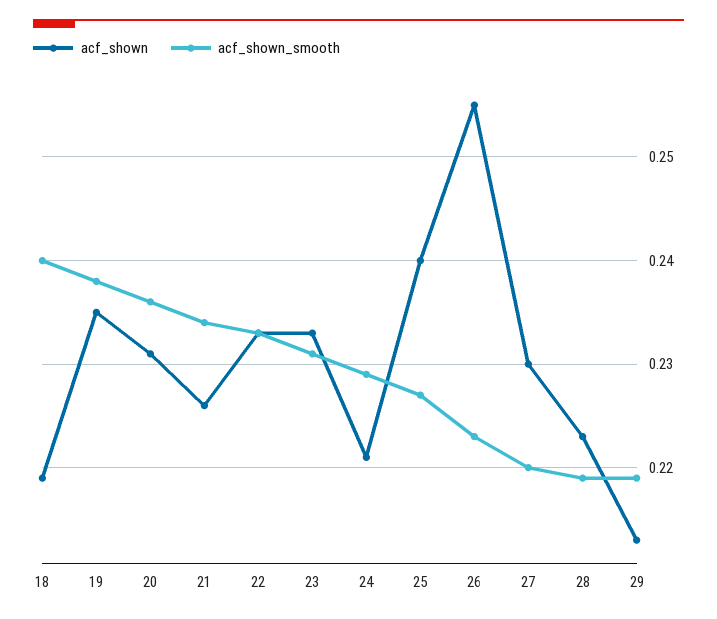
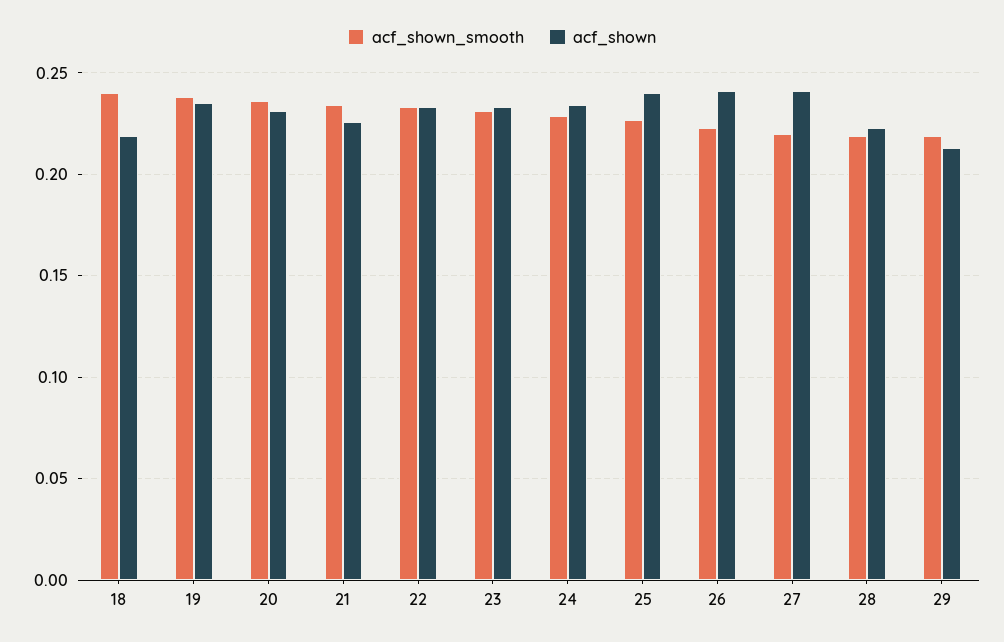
  {
    "acf_shown": {
      "18": 0.219,
      "19": 0.235,
      "20": 0.231,
      "21": 0.226,
      "22": 0.233,
      "23": 0.233,
-     "24": 0.221,
+     "24": 0.235,
      "25": 0.24,
-     "26": 0.255,
+     "26": 0.24,
-     "27": 0.23,
+     "27": 0.24,
      "28": 0.223,
      "29": 0.213
    },
    "acf_shown_smooth": {
      "18": 0.24,
      "19": 0.238,
      "20": 0.236,
      "21": 0.234,
      "22": 0.233,
      "23": 0.231,
      "24": 0.229,
      "25": 0.227,
      "26": 0.223,
      "27": 0.22,
      "28": 0.219,
      "29": 0.219
    }
  }

